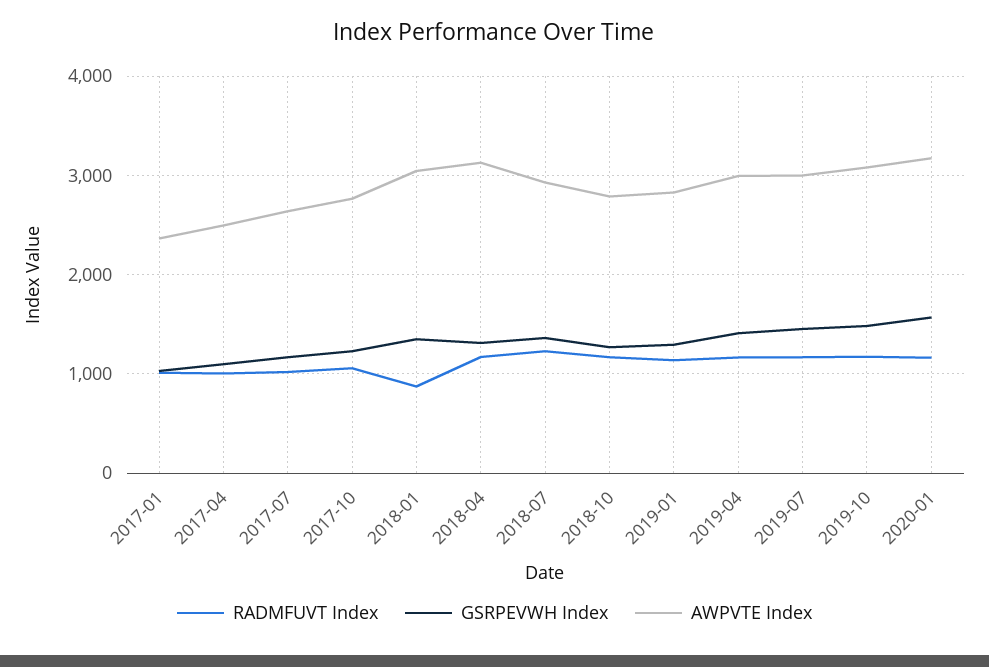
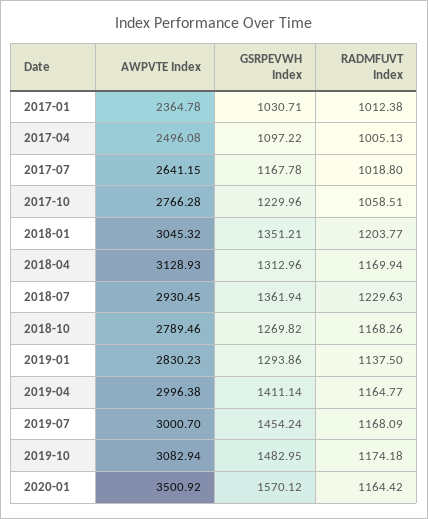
  {
    "RADMFUVT Index": {
      "2017-01": 1012.38,
      "2017-04": 1005.13,
      "2017-07": 1018.8,
      "2017-10": 1058.51,
-     "2018-01": 900,
+     "2018-01": 1203.77,
      "2018-04": 1169.94,
      "2018-07": 1229.63,
      "2018-10": 1168.26,
      "2019-01": 1137.5,
      "2019-04": 1164.77,
      "2019-07": 1168.09,
      "2019-10": 1174.18,
      "2020-01": 1164.42
    },
    "GSRPEVWH Index": {
      "2017-01": 1030.71,
      "2017-04": 1097.22,
      "2017-07": 1167.78,
      "2017-10": 1229.96,
      "2018-01": 1351.21,
      "2018-04": 1312.96,
      "2018-07": 1361.94,
      "2018-10": 1269.82,
      "2019-01": 1293.86,
      "2019-04": 1411.14,
      "2019-07": 1454.24,
      "2019-10": 1482.95,
      "2020-01": 1570.12
    },
    "AWPVTE Index": {
      "2017-01": 2364.78,
      "2017-04": 2496.08,
      "2017-07": 2641.15,
      "2017-10": 2766.28,
      "2018-01": 3045.32,
      "2018-04": 3128.93,
      "2018-07": 2930.45,
      "2018-10": 2789.46,
      "2019-01": 2830.23,
      "2019-04": 2996.38,
      "2019-07": 3000.7,
      "2019-10": 3082.94,
-     "2020-01": 3200
+     "2020-01": 3500.92
    }
  }

